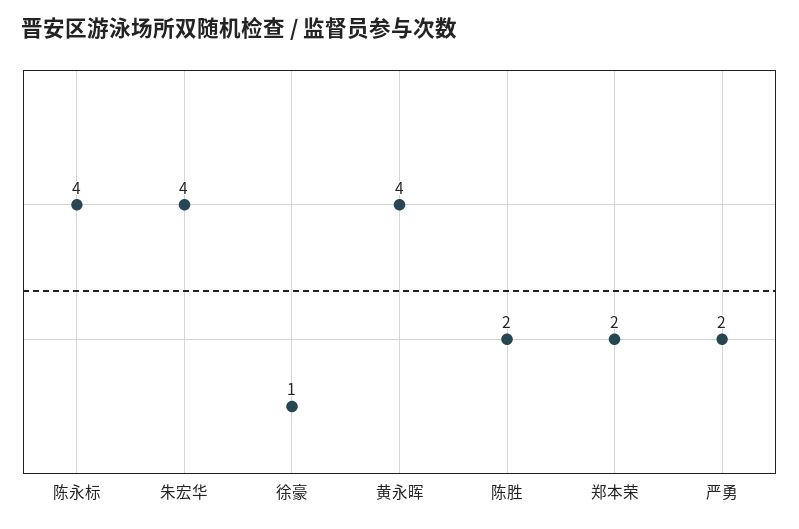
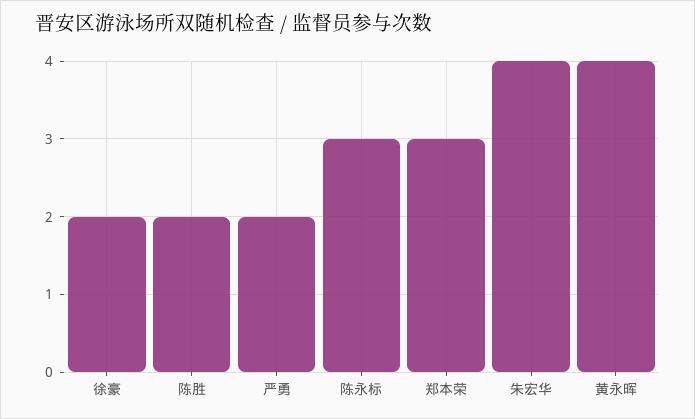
  {
-   "陈永标": 4,
+   "陈永标": 3,
    "朱宏华": 4,
-   "徐豪": 1,
+   "徐豪": 2,
    "黄永晖": 4,
    "陈胜": 2,
-   "郑本荣": 2,
+   "郑本荣": 3,
    "严勇": 2
  }

